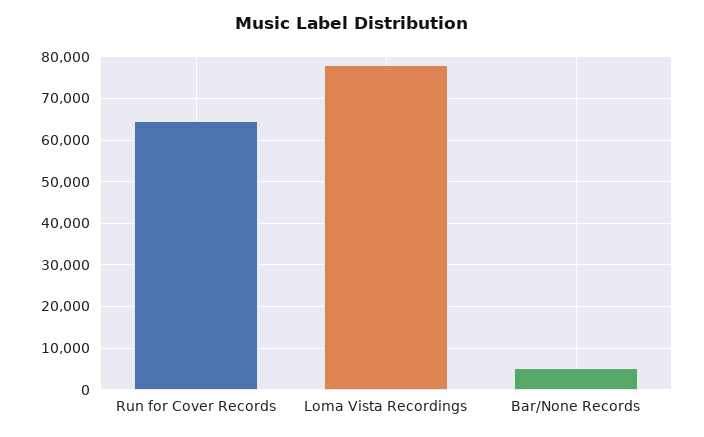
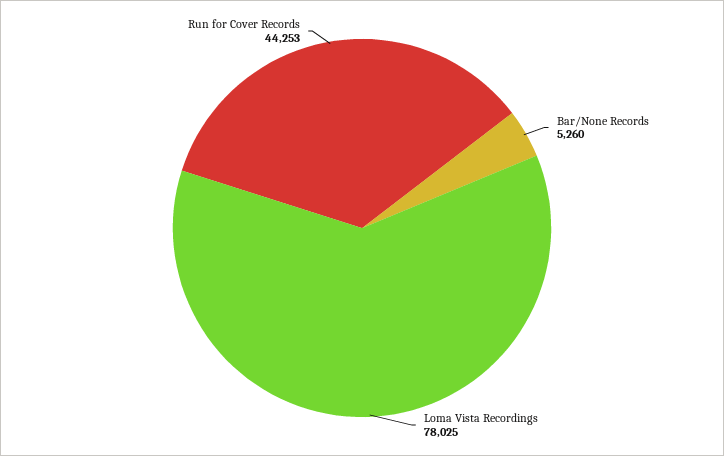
  {
-   "Run for Cover Records": 64000,
+   "Run for Cover Records": 44253,
    "Loma Vista Recordings": 78025,
    "Bar/None Records": 5260
  }

